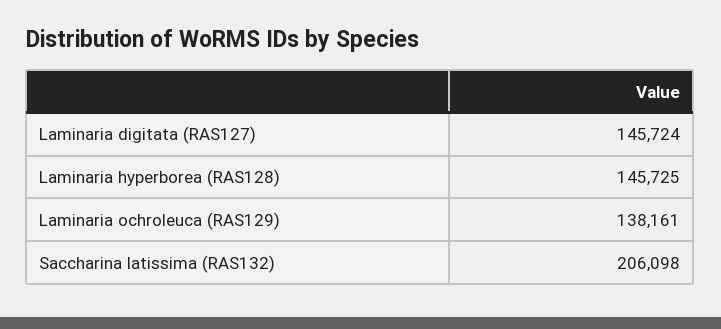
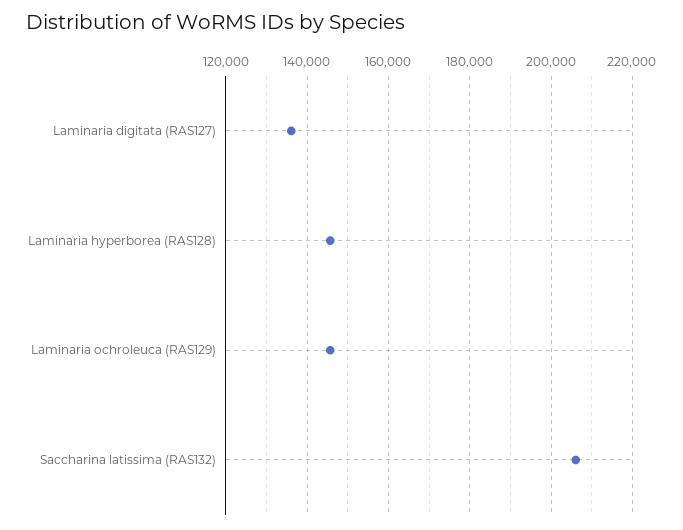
  {
-   "Laminaria digitata (RAS127)": 145724,
+   "Laminaria digitata (RAS127)": 136000,
    "Laminaria hyperborea (RAS128)": 145725,
-   "Laminaria ochroleuca (RAS129)": 138161,
+   "Laminaria ochroleuca (RAS129)": 146000,
    "Saccharina latissima (RAS132)": 206098
  }

